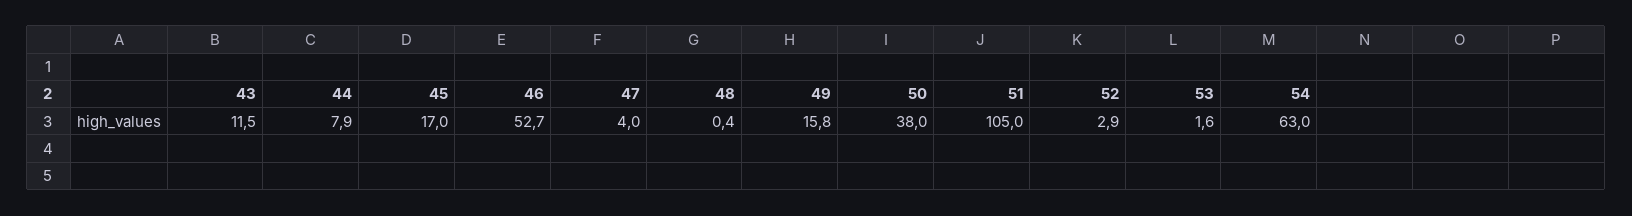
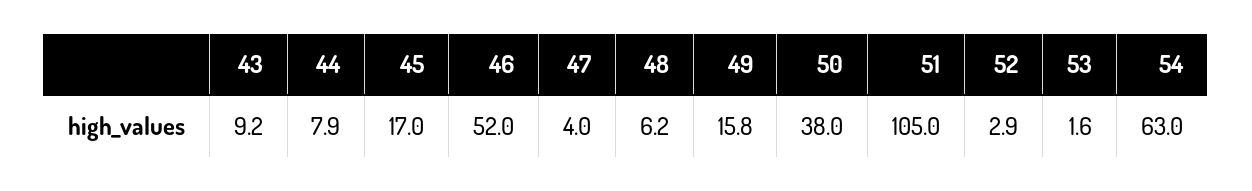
  {
-   "43": 11.5,
+   "43": 9.2,
    "44": 7.9,
    "45": 17,
-   "46": 52.7,
+   "46": 52,
    "47": 4,
-   "48": 0.4,
+   "48": 6.2,
    "49": 15.8,
    "50": 38,
    "51": 105,
    "52": 2.9,
    "53": 1.6,
    "54": 63
  }

